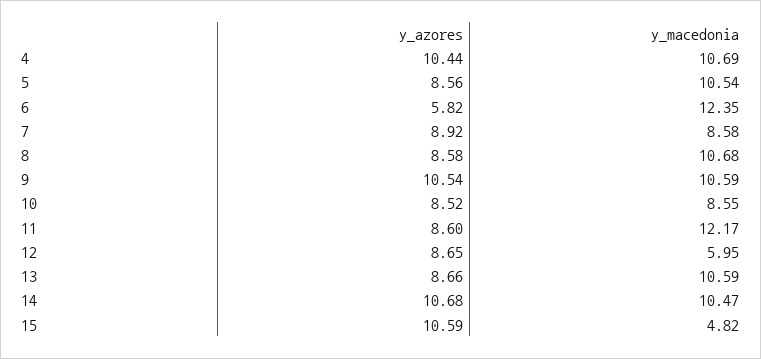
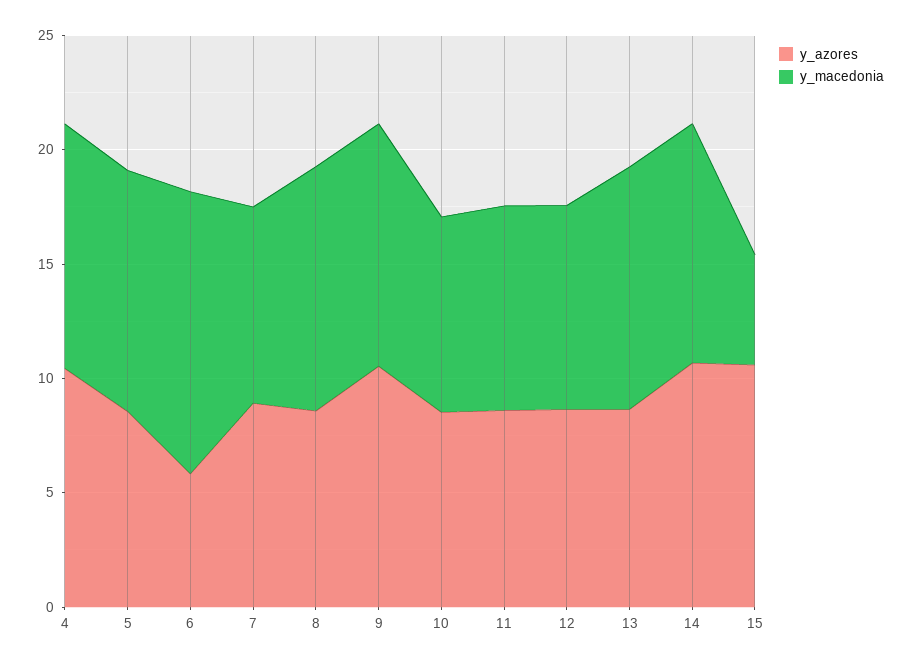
  {
    "y_azores": {
      "4": 10.44,
      "5": 8.56,
      "6": 5.82,
      "7": 8.92,
      "8": 8.58,
      "9": 10.54,
      "10": 8.52,
      "11": 8.6,
      "12": 8.65,
      "13": 8.66,
      "14": 10.68,
      "15": 10.59
    },
    "y_macedonia": {
      "4": 10.69,
      "5": 10.54,
      "6": 12.35,
      "7": 8.58,
      "8": 10.68,
      "9": 10.59,
      "10": 8.55,
-     "11": 12.17,
+     "11": 9,
-     "12": 5.95,
+     "12": 9,
      "13": 10.59,
      "14": 10.47,
      "15": 4.82
    }
  }

